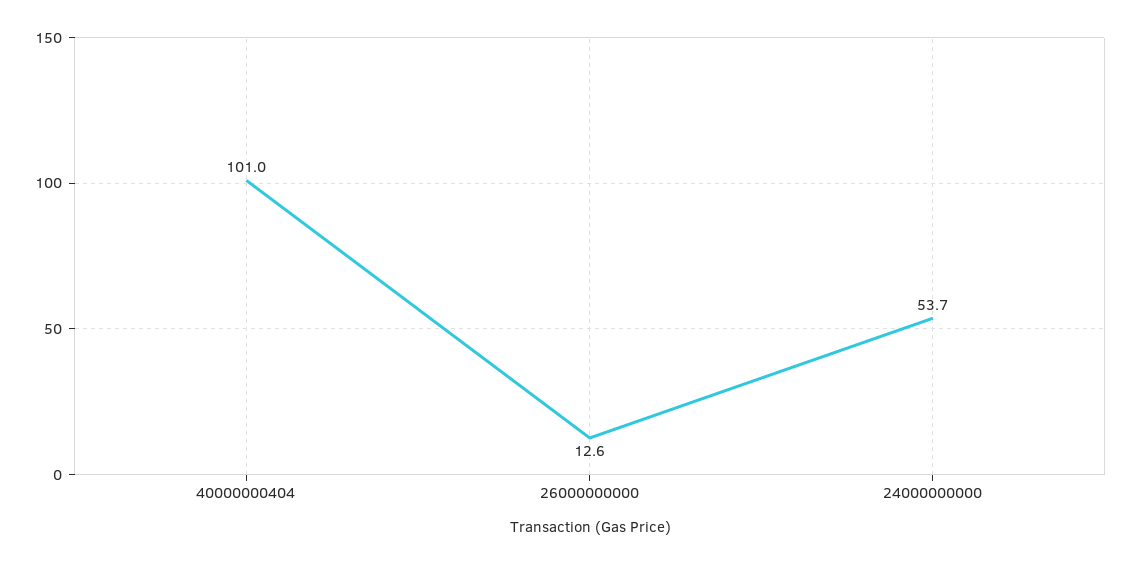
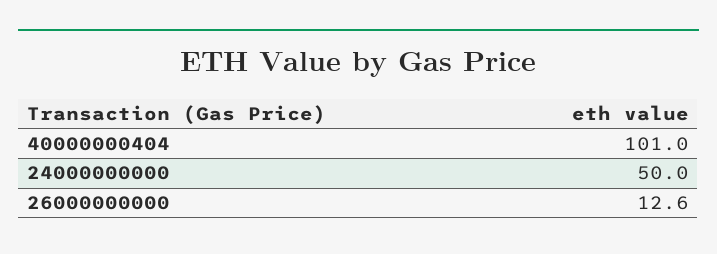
  {
    "40000000404": 101,
    "26000000000": 12.6,
-   "24000000000": 53.7
+   "24000000000": 50
  }

